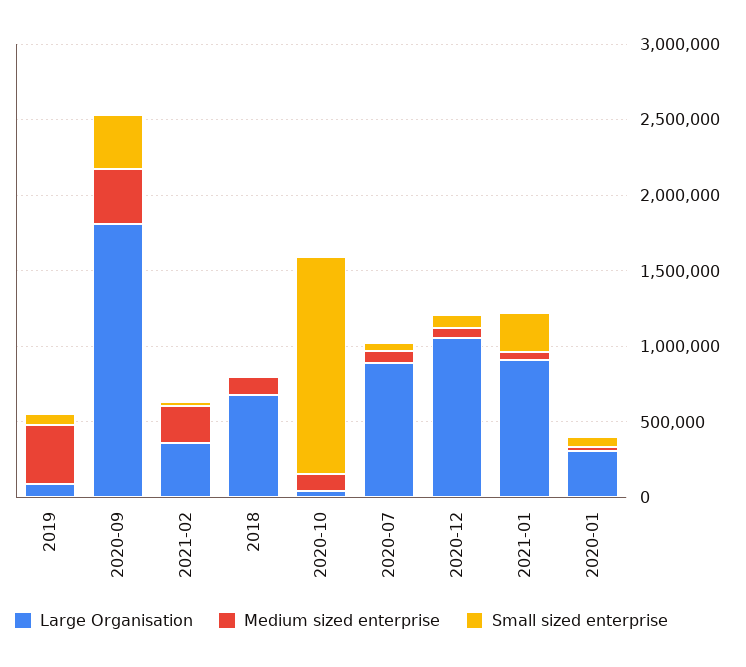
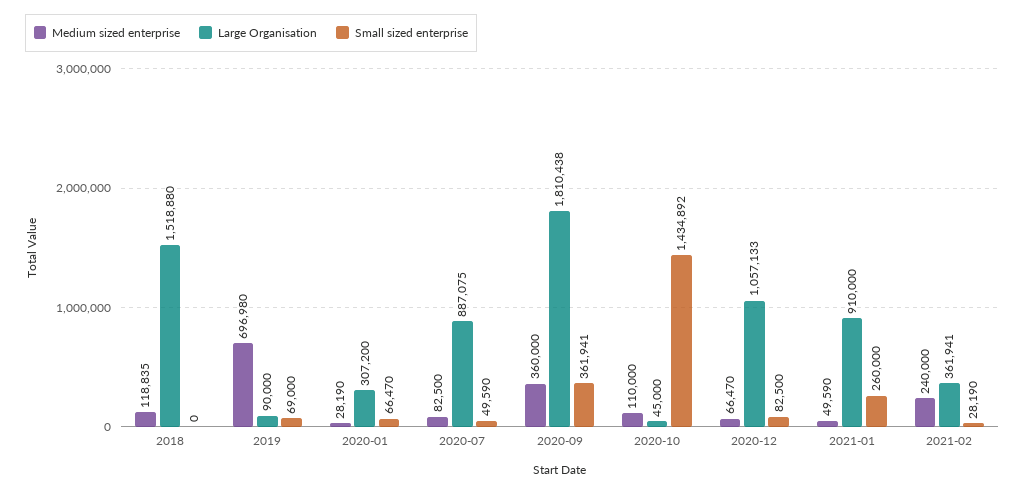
  {
    "Large Organisation": {
      "2019": 90000,
      "2020-09": 1810438,
      "2021-02": 361941,
-     "2018": 700000,
+     "2018": 1518880,
      "2020-10": 45000,
      "2020-07": 887075,
      "2020-12": 1057133,
      "2021-01": 910000,
      "2020-01": 307200
    },
    "Medium sized enterprise": {
-     "2019": 400000,
+     "2019": 696980,
      "2020-09": 360000,
      "2021-02": 240000,
      "2018": 118835,
      "2020-10": 110000,
      "2020-07": 82500,
      "2020-12": 66470,
      "2021-01": 49590,
      "2020-01": 28190
    },
    "Small sized enterprise": {
      "2019": 69000,
      "2020-09": 361941,
      "2021-02": 28190,
      "2018": 0,
      "2020-10": 1434892,
      "2020-07": 49590,
      "2020-12": 82500,
      "2021-01": 260000,
      "2020-01": 66470
    }
  }

